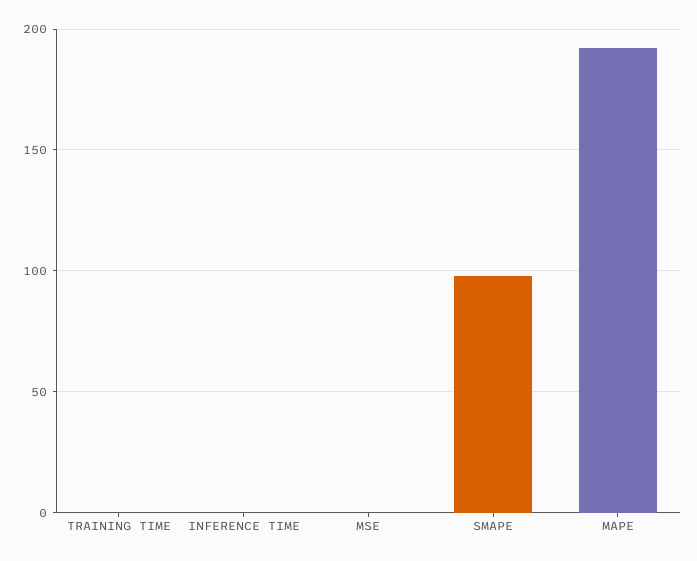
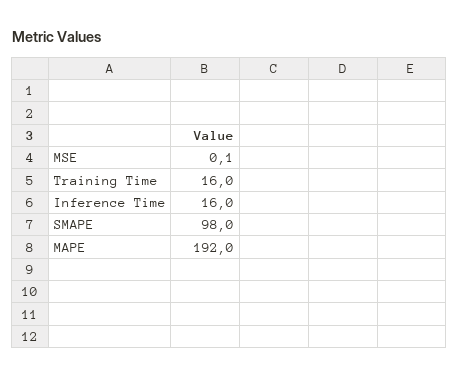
  {
-   "TRAINING TIME": 0,
+   "TRAINING TIME": 16,
-   "INFERENCE TIME": 0,
+   "INFERENCE TIME": 16,
    "MSE": 0.1,
    "SMAPE": 98,
    "MAPE": 192
  }

